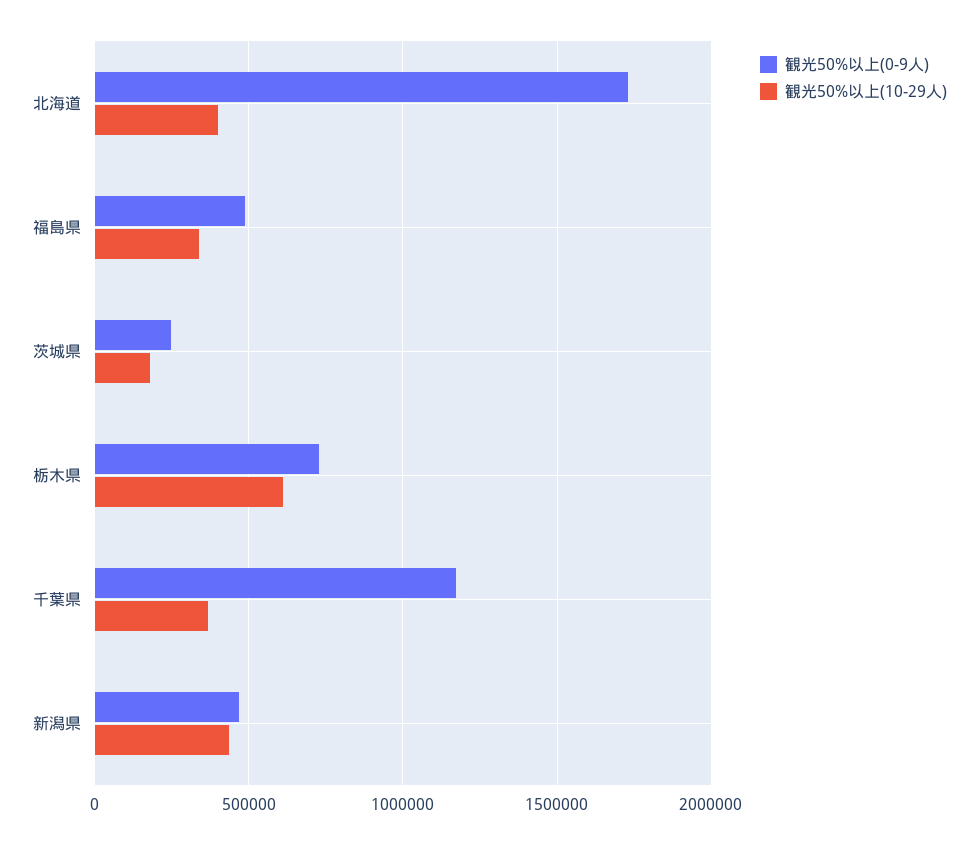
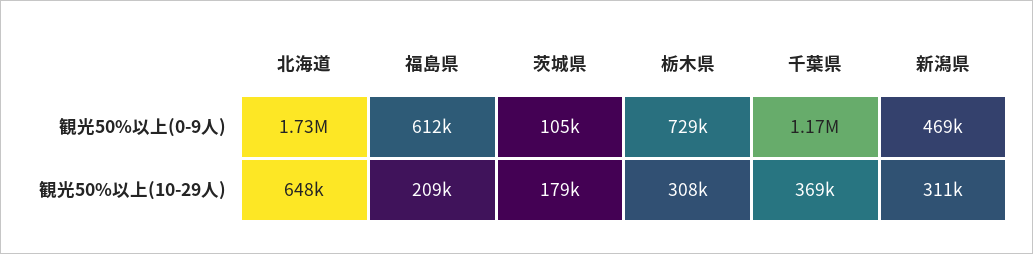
  {
    "観光50%以上(0-9人)": {
      "北海道": 1730000,
-     "福島県": 500000,
+     "福島県": 612000,
-     "茨城県": 250000,
+     "茨城県": 105000,
      "栃木県": 729000,
      "千葉県": 1170000,
      "新潟県": 469000
    },
    "観光50%以上(10-29人)": {
-     "北海道": 400000,
+     "北海道": 648000,
-     "福島県": 350000,
+     "福島県": 209000,
      "茨城県": 179000,
-     "栃木県": 600000,
+     "栃木県": 308000,
      "千葉県": 369000,
-     "新潟県": 450000
+     "新潟県": 311000
    }
  }

